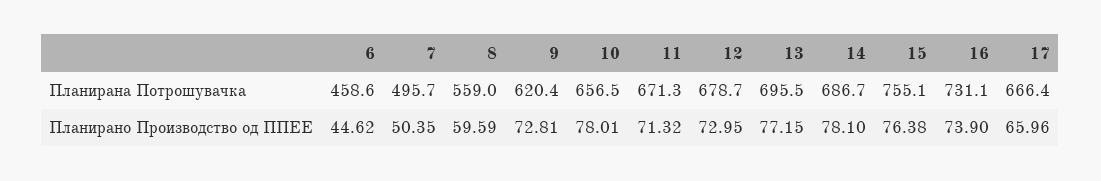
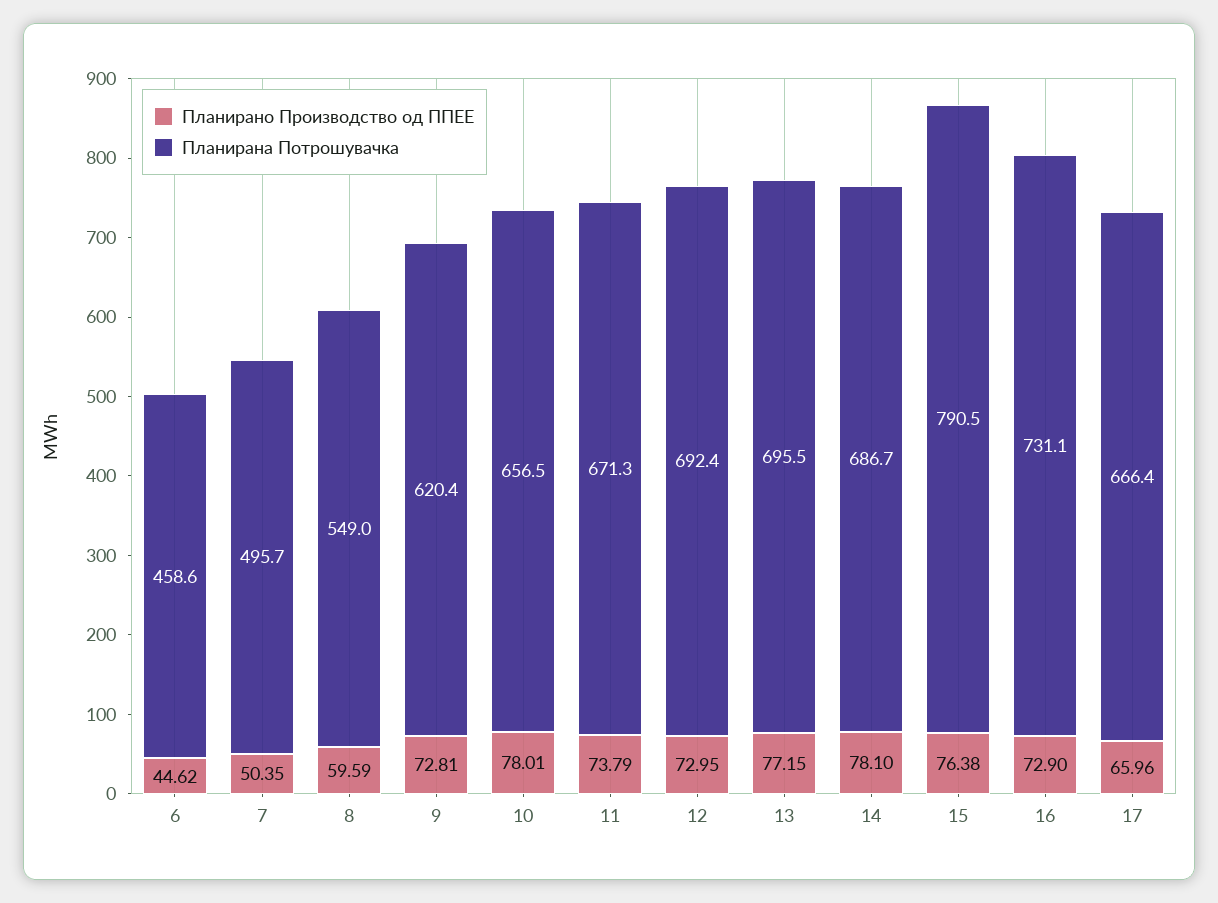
  {
    "Планирана Потрошувачка": {
      "6": 458.6,
      "7": 495.7,
-     "8": 559,
+     "8": 549,
      "9": 620.4,
      "10": 656.5,
      "11": 671.3,
-     "12": 678.7,
+     "12": 692.4,
      "13": 695.5,
      "14": 686.7,
-     "15": 755.1,
+     "15": 790.5,
      "16": 731.1,
      "17": 666.4
    },
    "Планирано Производство од ППЕЕ": {
      "6": 44.62,
      "7": 50.35,
      "8": 59.59,
      "9": 72.81,
      "10": 78.01,
-     "11": 71.32,
+     "11": 73.79,
      "12": 72.95,
      "13": 77.15,
      "14": 78.1,
      "15": 76.38,
-     "16": 73.9,
+     "16": 72.9,
      "17": 65.96
    }
  }

